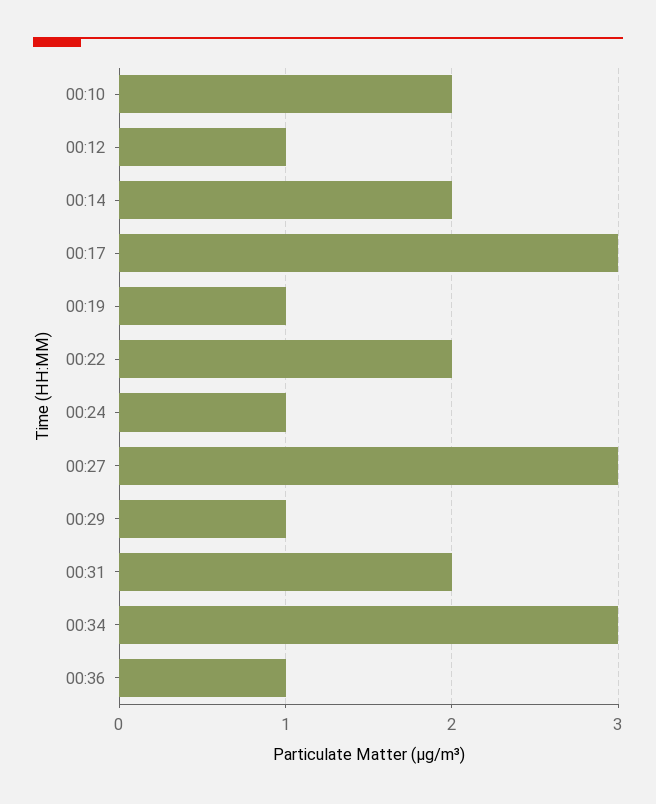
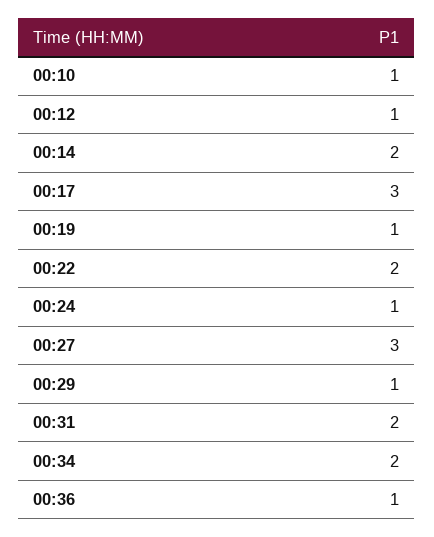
  {
-   "00:10": 2,
+   "00:10": 1,
    "00:12": 1,
    "00:14": 2,
    "00:17": 3,
    "00:19": 1,
    "00:22": 2,
    "00:24": 1,
    "00:27": 3,
    "00:29": 1,
    "00:31": 2,
-   "00:34": 3,
+   "00:34": 2,
    "00:36": 1
  }

